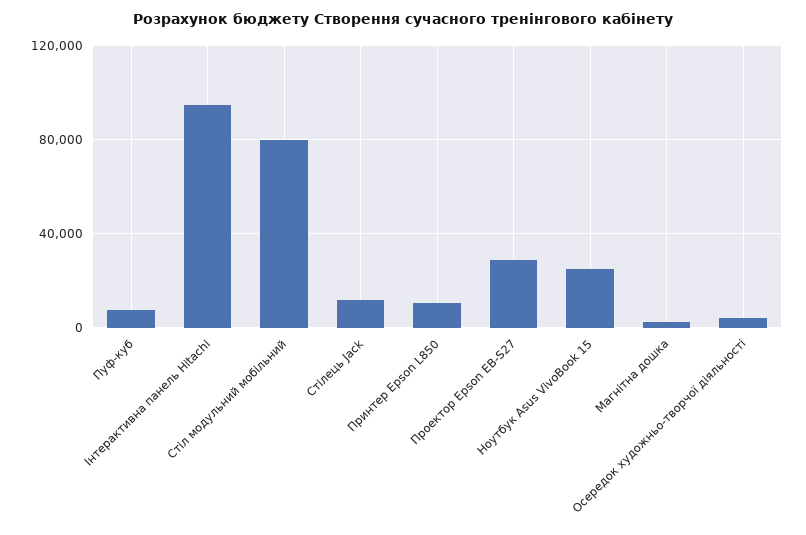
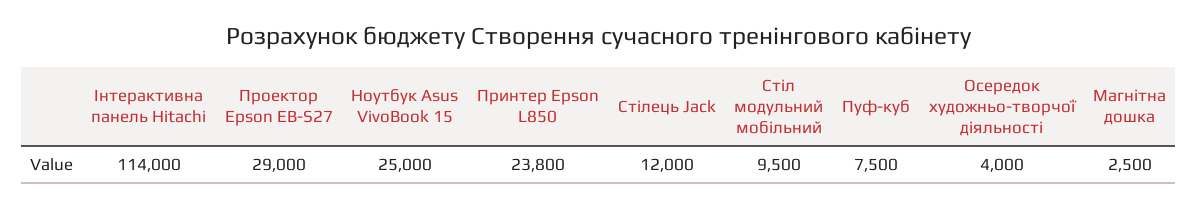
  {
    "Пуф-куб": 7500,
-   "Інтерактивна панель Hitachi": 95000,
+   "Інтерактивна панель Hitachi": 114000,
-   "Стіл модульний мобільний": 80000,
+   "Стіл модульний мобільний": 9500,
    "Стілець Jack": 12000,
-   "Принтер Epson L850": 10000,
+   "Принтер Epson L850": 23800,
    "Проектор Epson EB-S27": 29000,
    "Ноутбук Asus VivoBook 15": 25000,
    "Магнітна дошка": 2500,
    "Осередок художньо-творчої діяльності": 4000
  }

